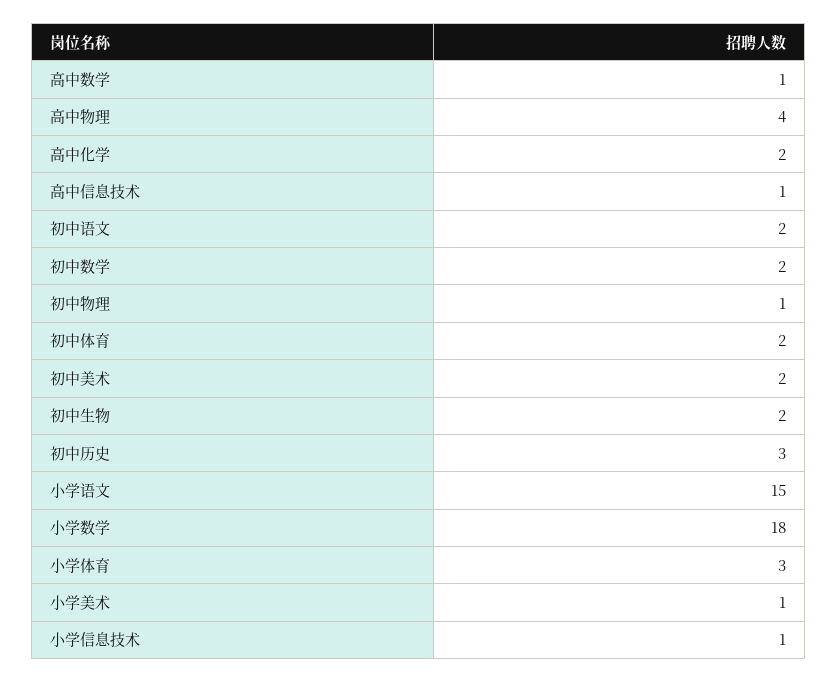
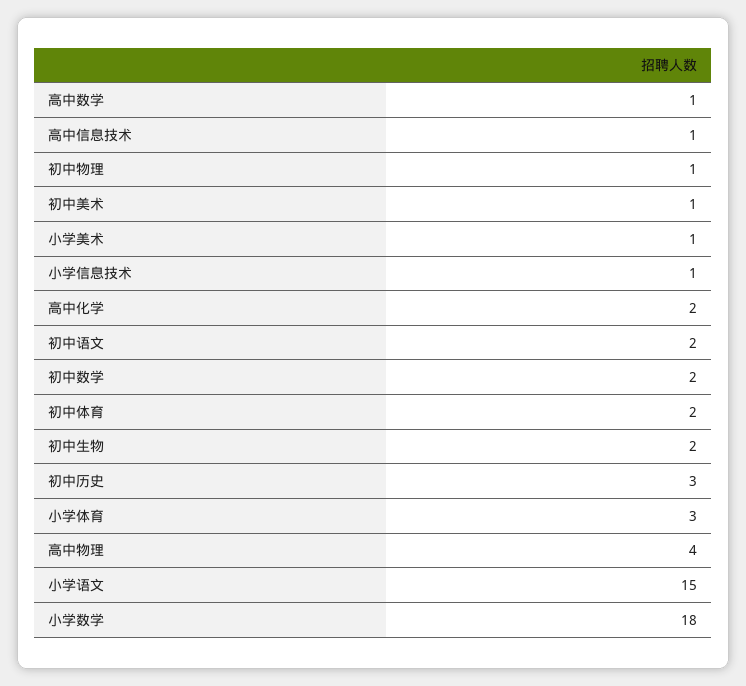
  {
    "高中数学": 1,
    "高中物理": 4,
    "高中化学": 2,
    "高中信息技术": 1,
    "初中语文": 2,
    "初中数学": 2,
    "初中物理": 1,
    "初中体育": 2,
-   "初中美术": 2,
+   "初中美术": 1,
    "初中生物": 2,
    "初中历史": 3,
    "小学语文": 15,
    "小学数学": 18,
    "小学体育": 3,
    "小学美术": 1,
    "小学信息技术": 1
  }

